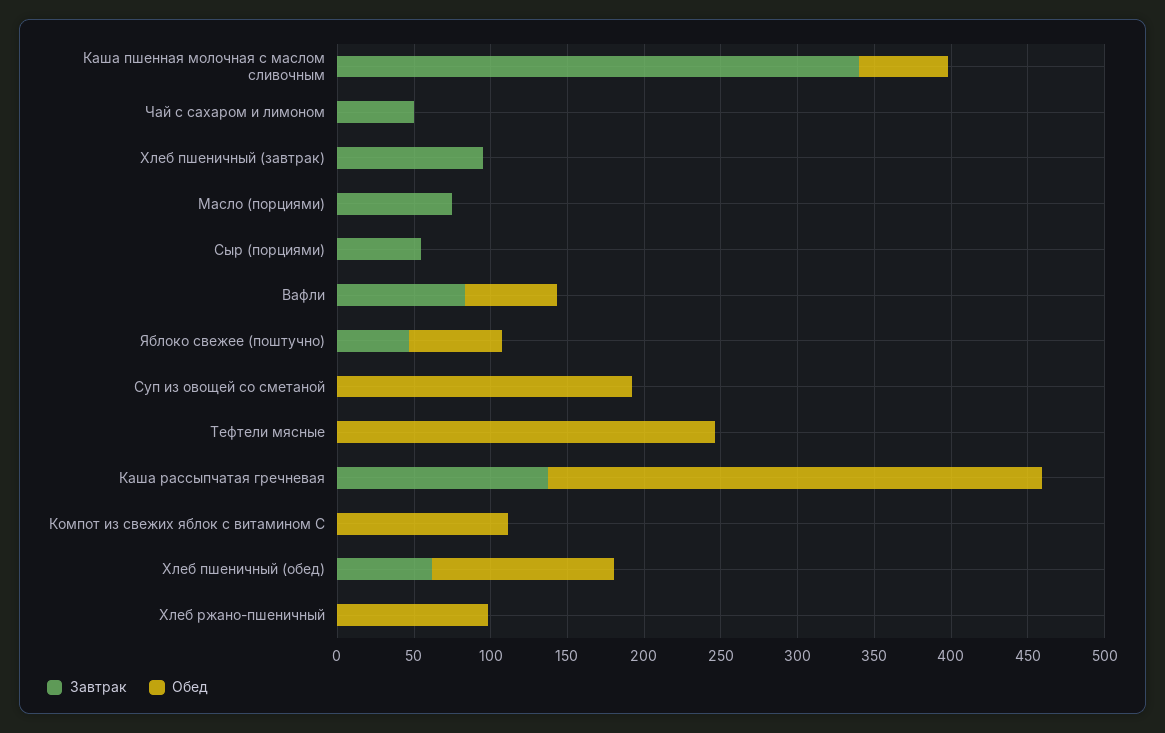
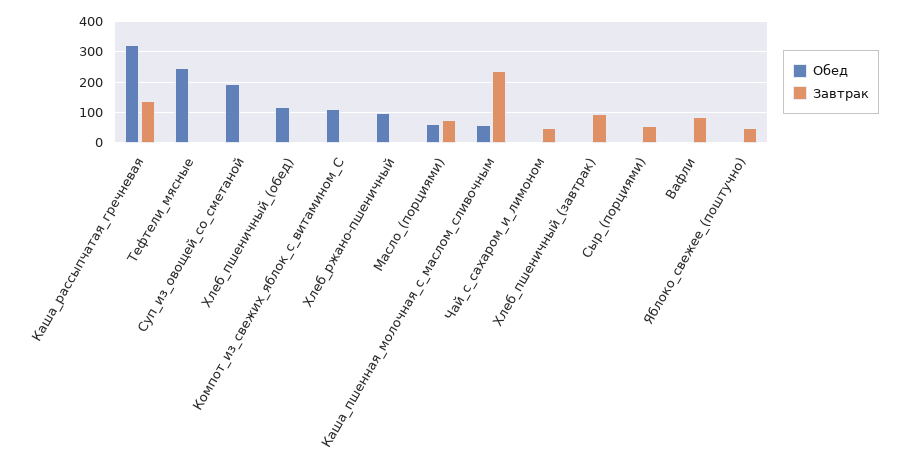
  {
    "Завтрак": {
-     "Каша пшенная молочная с маслом сливочным": 340,
+     "Каша пшенная молочная с маслом сливочным": 240,
      "Чай с сахаром и лимоном": 50,
      "Хлеб пшеничный (завтрак)": 90,
      "Масло (порциями)": 80,
      "Сыр (порциями)": 50,
      "Вафли": 80,
      "Яблоко свежее (поштучно)": 50,
      "Суп из овощей со сметаной": 0,
      "Тефтели мясные": 0,
      "Каша рассыпчатая гречневая": 140,
      "Компот из свежих яблок с витамином С": 0,
-     "Хлеб пшеничный (обед)": 60,
+     "Хлеб пшеничный (обед)": 0,
      "Хлеб ржано-пшеничный": 0
    },
    "Обед": {
      "Каша пшенная молочная с маслом сливочным": 60,
      "Чай с сахаром и лимоном": 0,
      "Хлеб пшеничный (завтрак)": 0,
-     "Масло (порциями)": 0,
+     "Масло (порциями)": 60,
      "Сыр (порциями)": 0,
-     "Вафли": 60,
+     "Вафли": 0,
-     "Яблоко свежее (поштучно)": 60,
+     "Яблоко свежее (поштучно)": 0,
      "Суп из овощей со сметаной": 190,
      "Тефтели мясные": 250,
      "Каша рассыпчатая гречневая": 320,
      "Компот из свежих яблок с витамином С": 110,
      "Хлеб пшеничный (обед)": 120,
      "Хлеб ржано-пшеничный": 100
    }
  }

